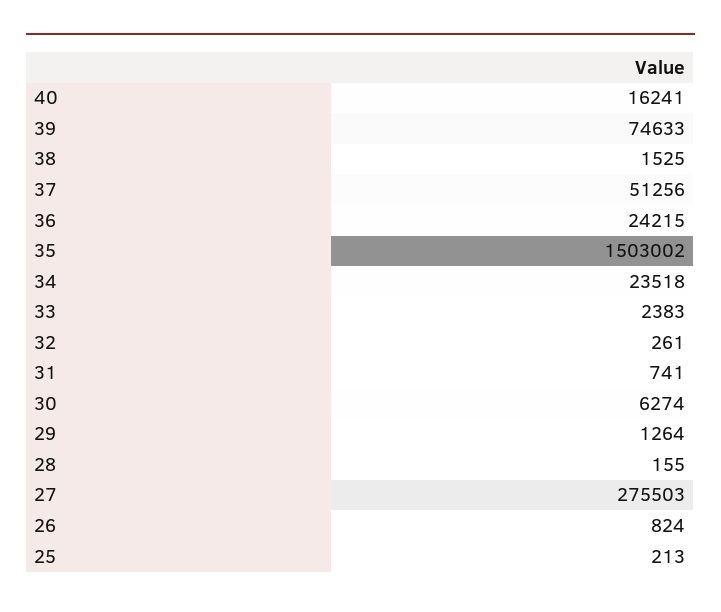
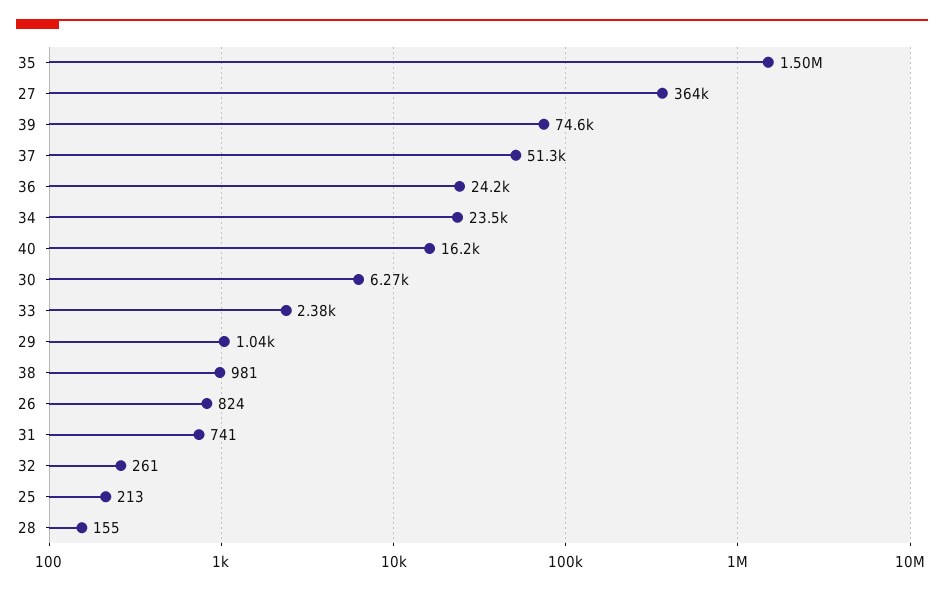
  {
    "40": 16241,
    "39": 74633,
-   "38": 1525,
+   "38": 981,
    "37": 51256,
    "36": 24215,
    "35": 1503002,
    "34": 23518,
    "33": 2383,
    "32": 261,
    "31": 741,
    "30": 6274,
-   "29": 1264,
+   "29": 1040,
    "28": 155,
-   "27": 275503,
+   "27": 364000,
    "26": 824,
    "25": 213
  }

